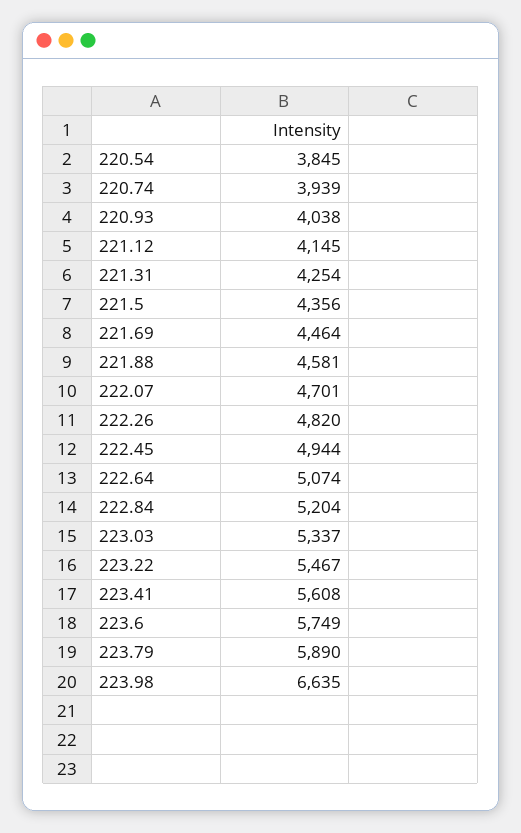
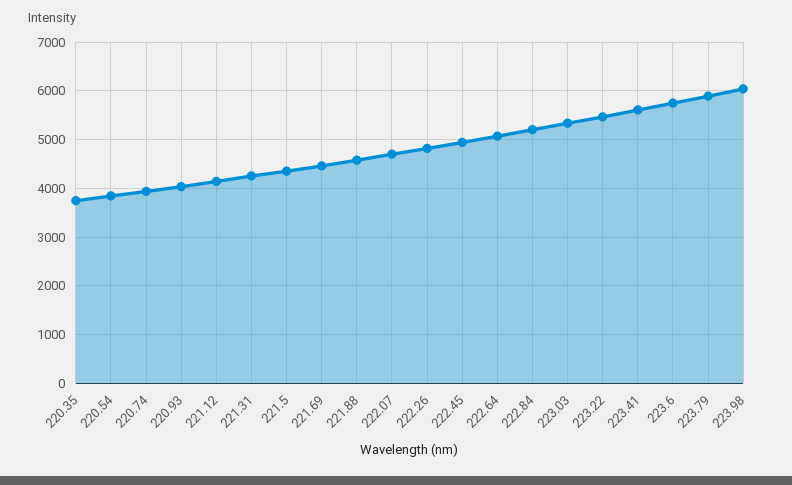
  {
    "220.54": 3845,
    "220.74": 3939,
    "220.93": 4038,
    "221.12": 4145,
    "221.31": 4254,
    "221.5": 4356,
    "221.69": 4464,
    "221.88": 4581,
    "222.07": 4701,
    "222.26": 4820,
    "222.45": 4944,
    "222.64": 5074,
    "222.84": 5204,
    "223.03": 5337,
    "223.22": 5467,
    "223.41": 5608,
    "223.6": 5749,
    "223.79": 5890,
-   "223.98": 6635
+   "223.98": 6000,
+   "220.35": 3800
  }

